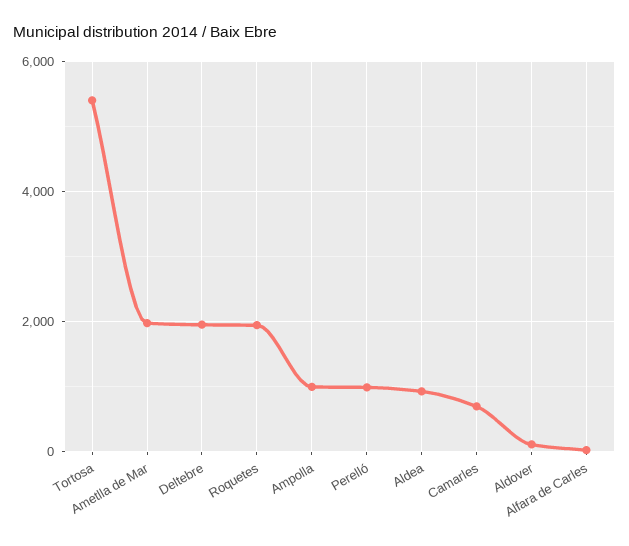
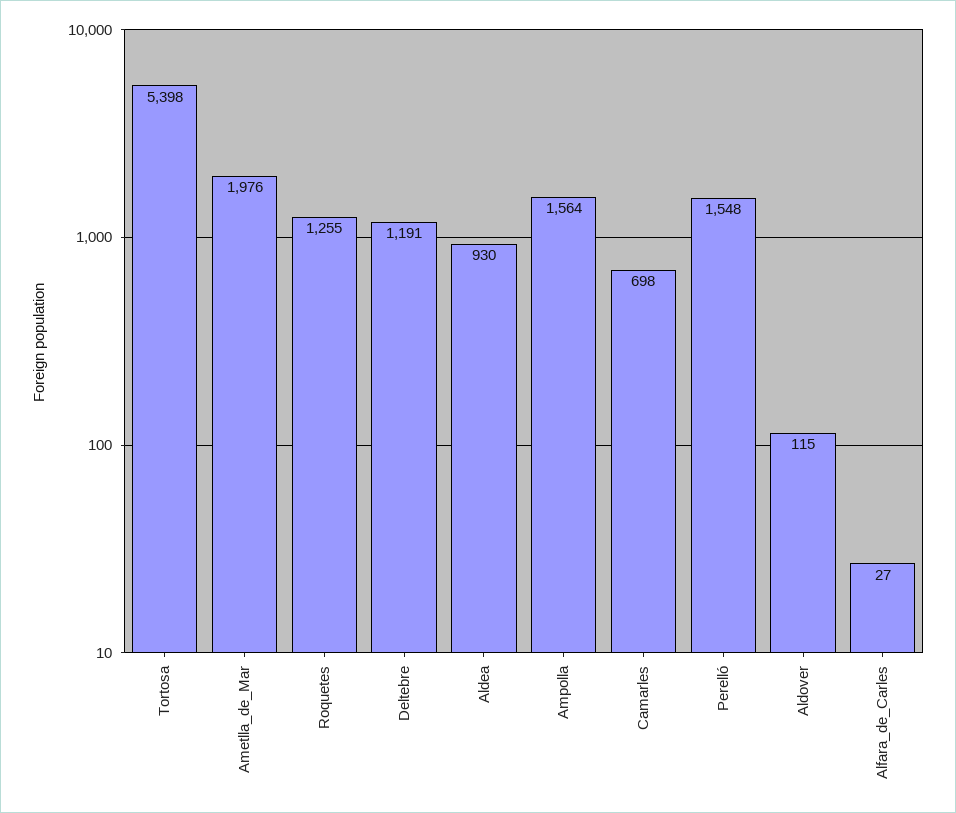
  {
    "Tortosa": 5398,
    "Ametlla de Mar": 1976,
-   "Deltebre": 2000,
+   "Deltebre": 1191,
-   "Roquetes": 2000,
+   "Roquetes": 1255,
-   "Ampolla": 1000,
+   "Ampolla": 1564,
-   "Perelló": 1000,
+   "Perelló": 1548,
    "Aldea": 930,
    "Camarles": 698,
    "Aldover": 115,
    "Alfara de Carles": 27
  }

